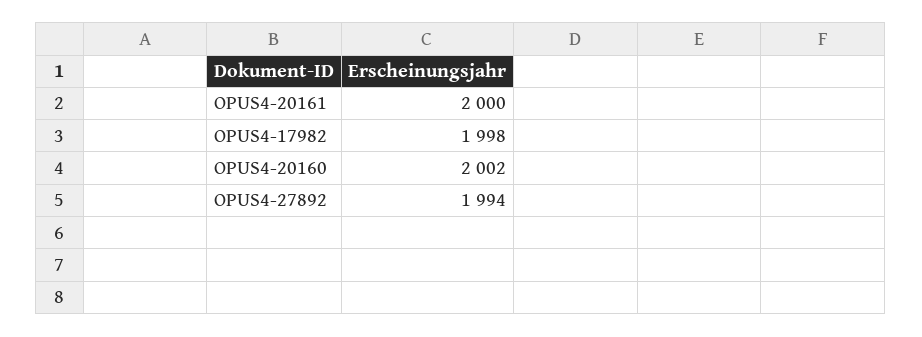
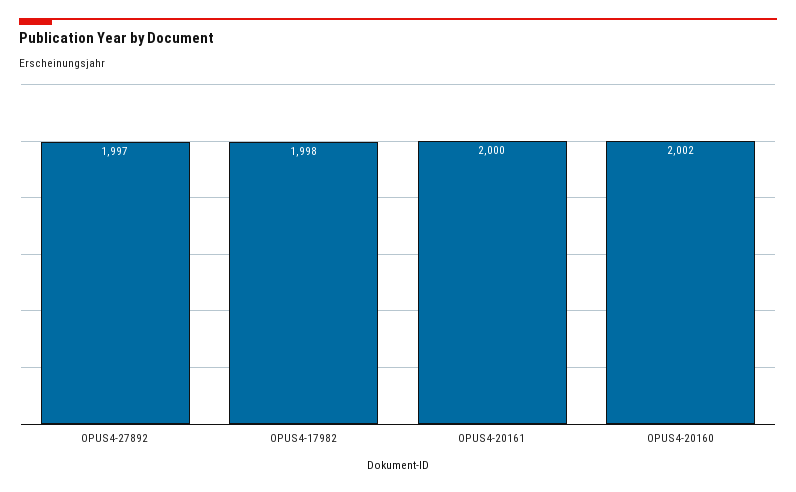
  {
    "OPUS4-20161": 2000,
    "OPUS4-17982": 1998,
    "OPUS4-20160": 2002,
-   "OPUS4-27892": 1994
+   "OPUS4-27892": 1997
  }

